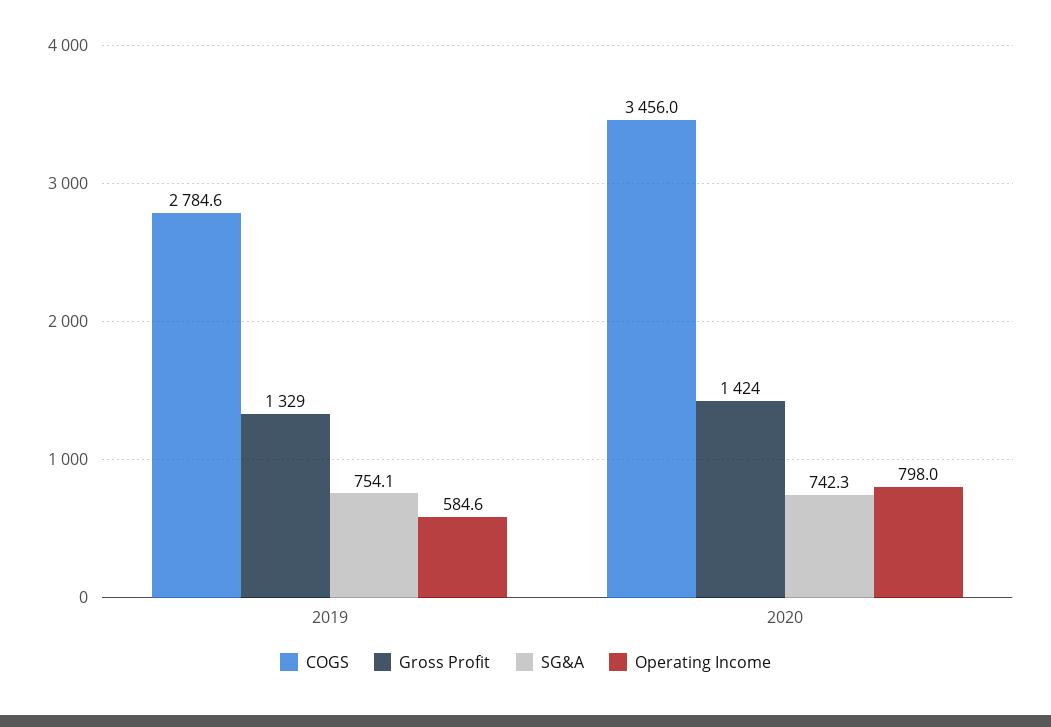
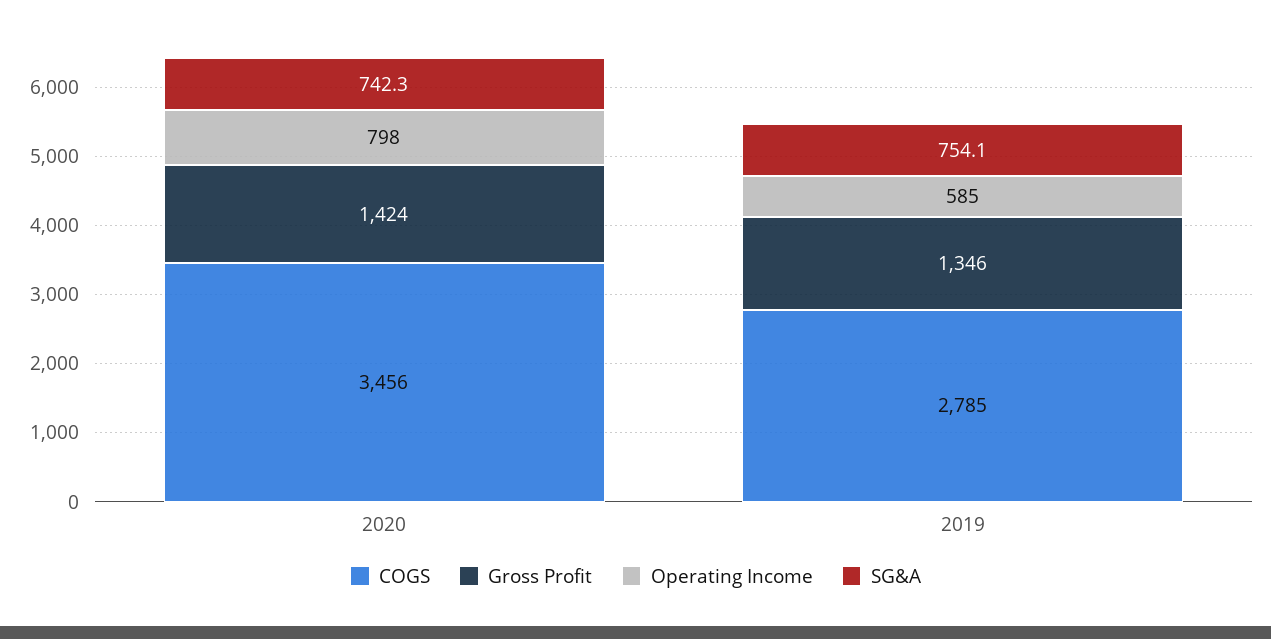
  {
    "COGS": {
      "2019": 2784.6,
      "2020": 3456
    },
    "Gross Profit": {
-     "2019": 1329,
+     "2019": 1346,
      "2020": 1424
    },
    "SG&A": {
      "2019": 754.1,
      "2020": 742.3
    },
    "Operating Income": {
      "2019": 584.6,
      "2020": 798
    }
  }

